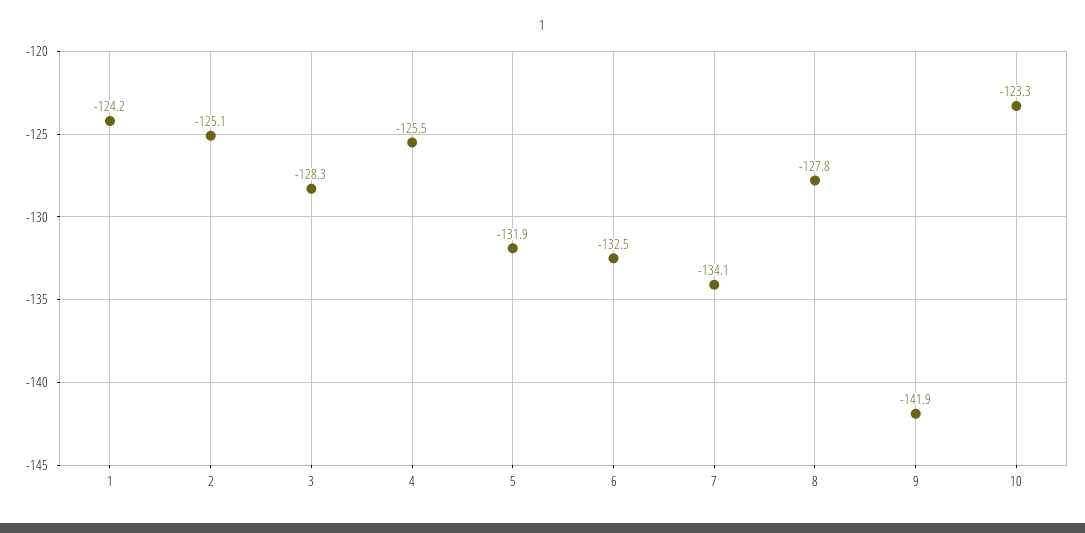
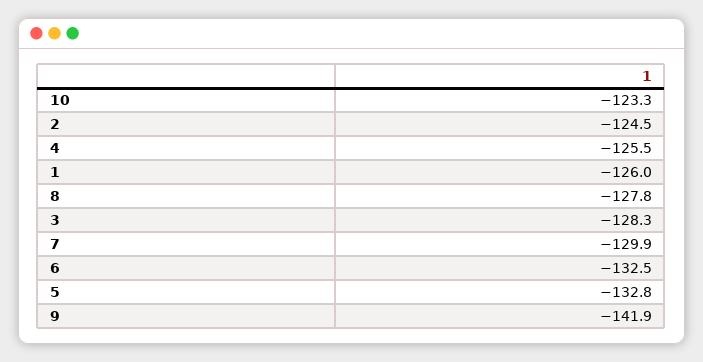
  {
-   "1": -124.2,
+   "1": -126,
-   "2": -125.1,
+   "2": -124.5,
    "3": -128.3,
    "4": -125.5,
-   "5": -131.9,
+   "5": -132.8,
    "6": -132.5,
-   "7": -134.1,
+   "7": -129.9,
    "8": -127.8,
    "9": -141.9,
    "10": -123.3
  }

